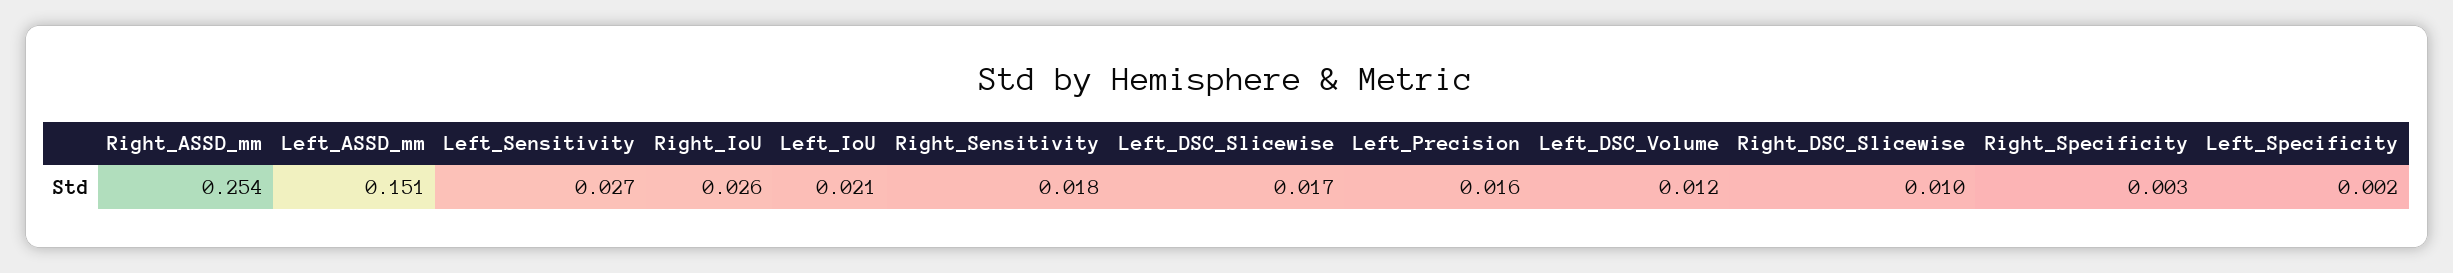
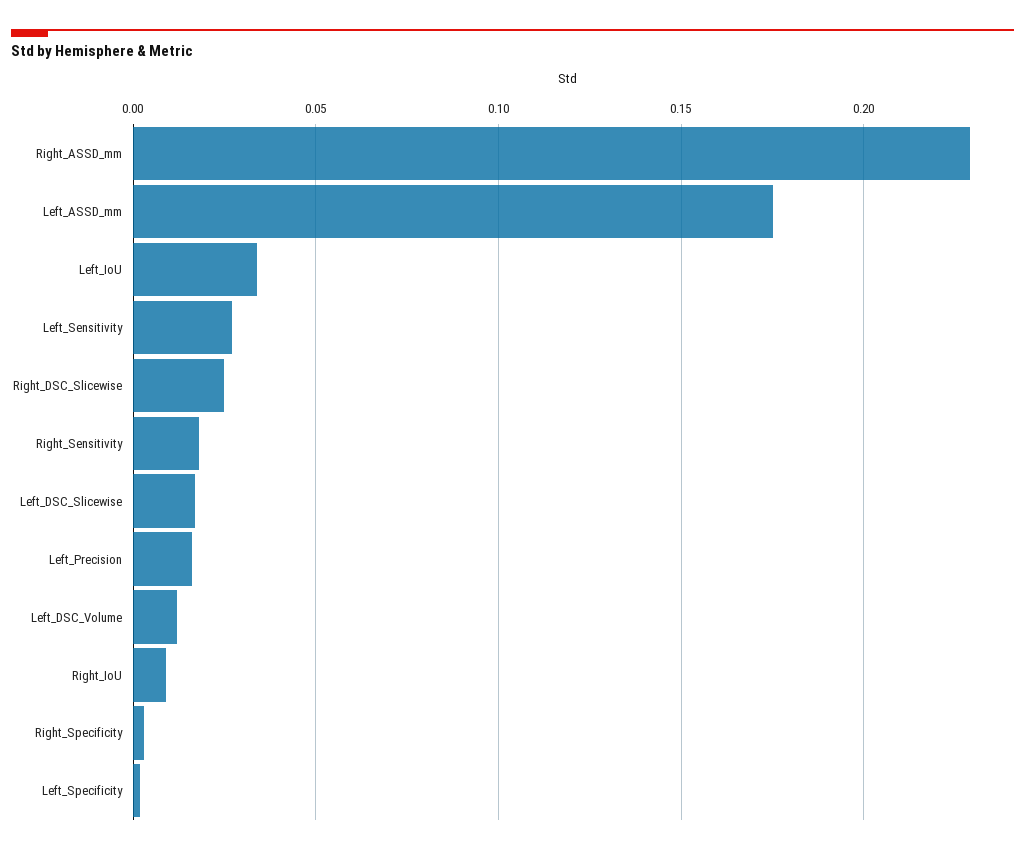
  {
-   "Right_ASSD_mm": 0.254,
+   "Right_ASSD_mm": 0.23,
-   "Left_ASSD_mm": 0.151,
+   "Left_ASSD_mm": 0.175,
    "Left_Sensitivity": 0.027,
-   "Right_IoU": 0.026,
+   "Right_IoU": 0.01,
-   "Left_IoU": 0.021,
+   "Left_IoU": 0.035,
    "Right_Sensitivity": 0.018,
    "Left_DSC_Slicewise": 0.017,
    "Left_Precision": 0.016,
    "Left_DSC_Volume": 0.012,
-   "Right_DSC_Slicewise": 0.01,
+   "Right_DSC_Slicewise": 0.025,
    "Right_Specificity": 0.003,
    "Left_Specificity": 0.002
  }

